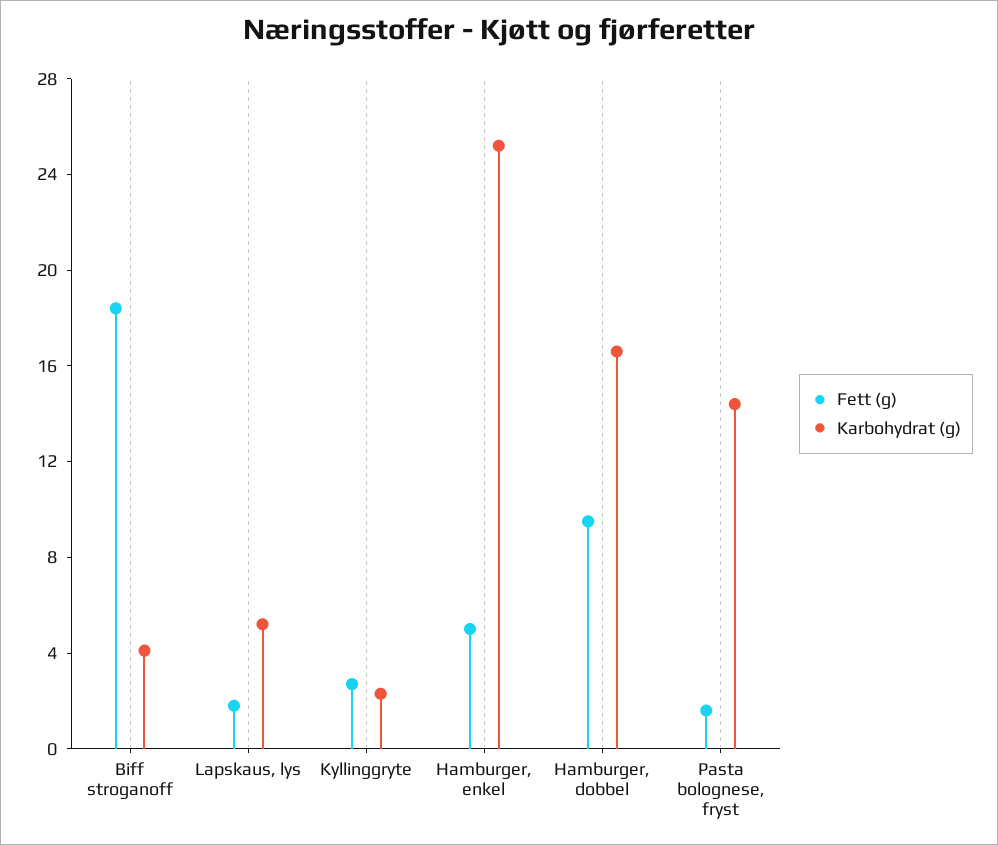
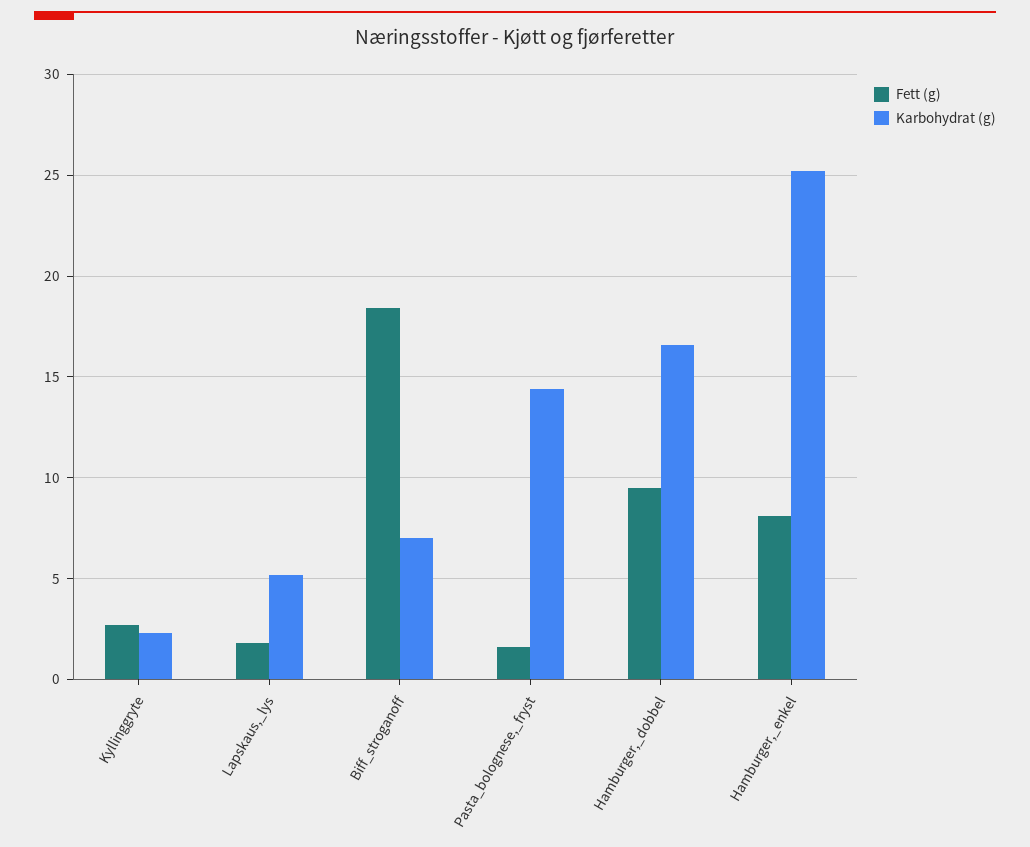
  {
    "Fett (g)": {
      "Biff stroganoff": 18.5,
      "Lapskaus, lys": 2,
      "Kyllinggryte": 2.5,
-     "Hamburger, enkel": 5,
+     "Hamburger, enkel": 8,
      "Hamburger, dobbel": 9.5,
      "Pasta bolognese, fryst": 1.5
    },
    "Karbohydrat (g)": {
-     "Biff stroganoff": 4,
+     "Biff stroganoff": 7,
      "Lapskaus, lys": 5,
      "Kyllinggryte": 2.5,
      "Hamburger, enkel": 25,
      "Hamburger, dobbel": 16.5,
      "Pasta bolognese, fryst": 14.5
    }
  }

